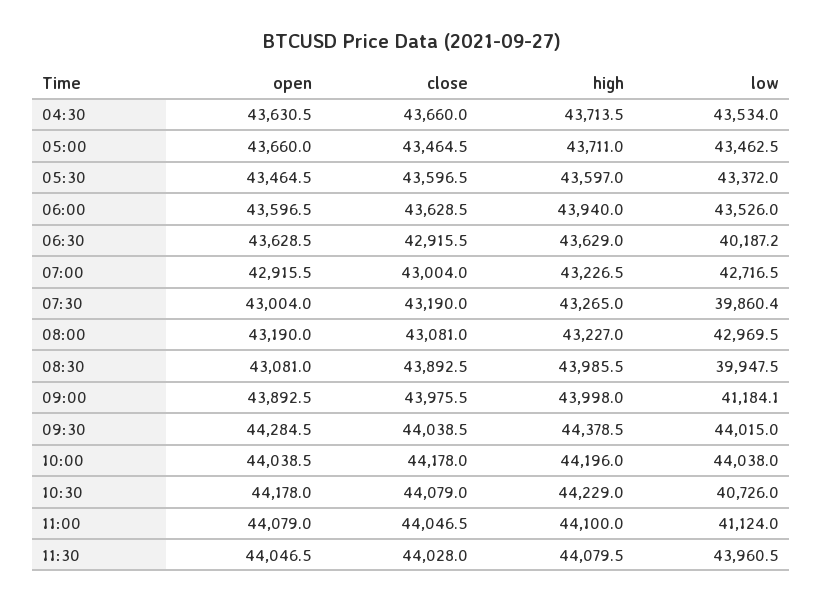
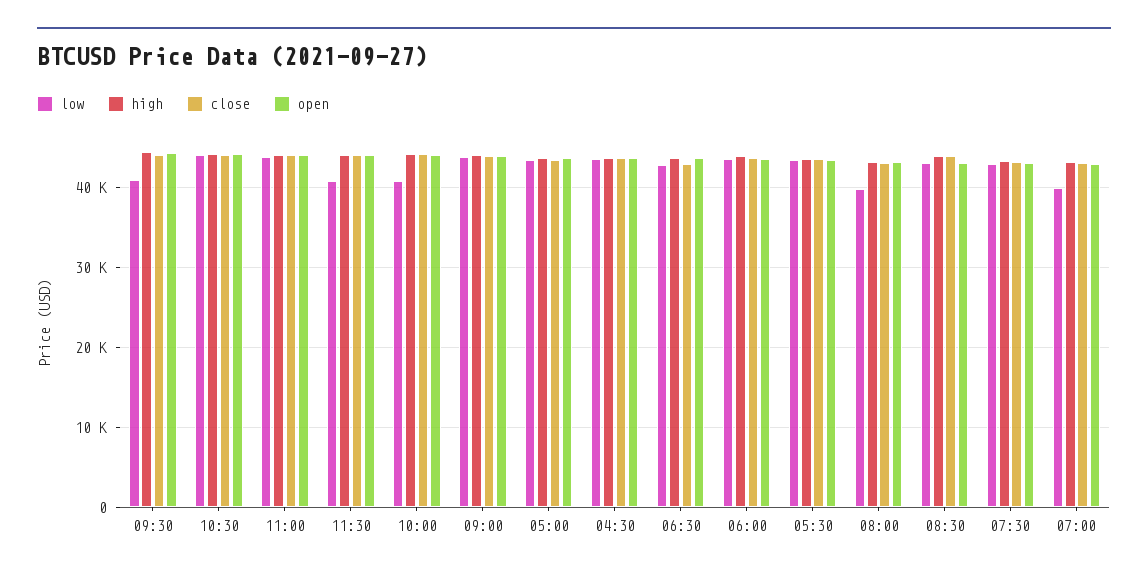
  {
    "open": {
      "04:30": 43630.5,
      "05:00": 43660,
      "05:30": 43464.5,
      "06:00": 43596.5,
      "06:30": 43628.5,
      "07:00": 42915.5,
      "07:30": 43004,
      "08:00": 43190,
      "08:30": 43081,
      "09:00": 43892.5,
      "09:30": 44284.5,
      "10:00": 44038.5,
      "10:30": 44178,
      "11:00": 44079,
      "11:30": 44046.5
    },
    "close": {
      "04:30": 43660,
      "05:00": 43464.5,
      "05:30": 43596.5,
      "06:00": 43628.5,
      "06:30": 42915.5,
      "07:00": 43004,
      "07:30": 43190,
      "08:00": 43081,
      "08:30": 43892.5,
      "09:00": 43975.5,
      "09:30": 44038.5,
      "10:00": 44178,
      "10:30": 44079,
      "11:00": 44046.5,
      "11:30": 44028
    },
    "high": {
      "04:30": 43713.5,
      "05:00": 43711,
      "05:30": 43597,
      "06:00": 43940,
      "06:30": 43629,
      "07:00": 43226.5,
      "07:30": 43265,
      "08:00": 43227,
      "08:30": 43985.5,
      "09:00": 43998,
      "09:30": 44378.5,
      "10:00": 44196,
      "10:30": 44229,
      "11:00": 44100,
      "11:30": 44079.5
    },
    "low": {
      "04:30": 43534,
      "05:00": 43462.5,
      "05:30": 43372,
      "06:00": 43526,
-     "06:30": 40187.2,
+     "06:30": 43000,
-     "07:00": 42716.5,
+     "07:00": 40000,
-     "07:30": 39860.4,
+     "07:30": 43000,
-     "08:00": 42969.5,
+     "08:00": 40000,
-     "08:30": 39947.5,
+     "08:30": 43000,
-     "09:00": 41184.1,
+     "09:00": 44000,
-     "09:30": 44015,
+     "09:30": 41000,
-     "10:00": 44038,
+     "10:00": 41000,
-     "10:30": 40726,
+     "10:30": 44000,
-     "11:00": 41124,
+     "11:00": 44000,
-     "11:30": 43960.5
+     "11:30": 41000
    }
  }

